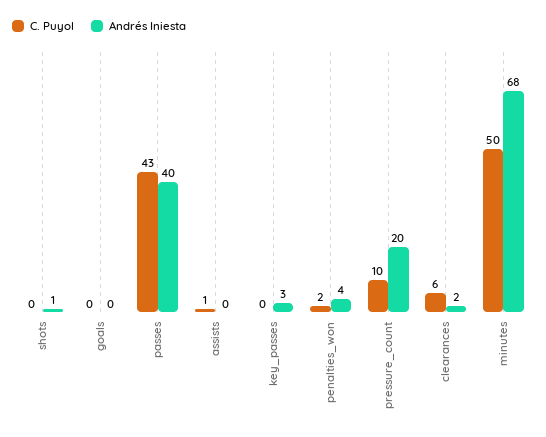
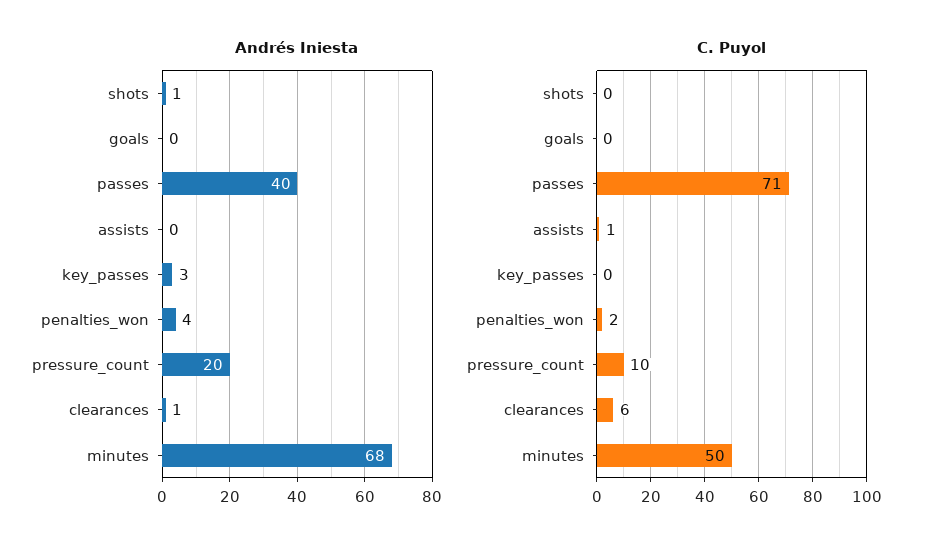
  {
    "C. Puyol": {
      "shots": 0,
      "goals": 0,
-     "passes": 43,
+     "passes": 71,
      "assists": 1,
      "key_passes": 0,
      "penalties_won": 2,
      "pressure_count": 10,
      "clearances": 6,
      "minutes": 50
    },
    "Andrés Iniesta": {
      "shots": 1,
      "goals": 0,
      "passes": 40,
      "assists": 0,
      "key_passes": 3,
      "penalties_won": 4,
      "pressure_count": 20,
-     "clearances": 2,
+     "clearances": 1,
      "minutes": 68
    }
  }

